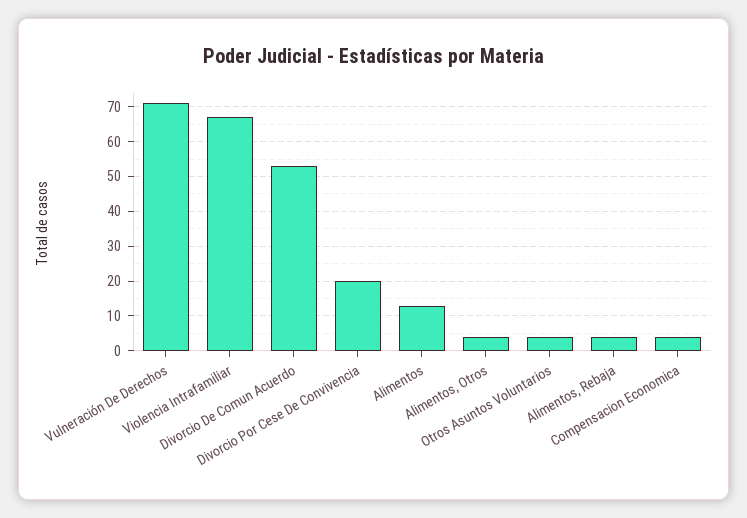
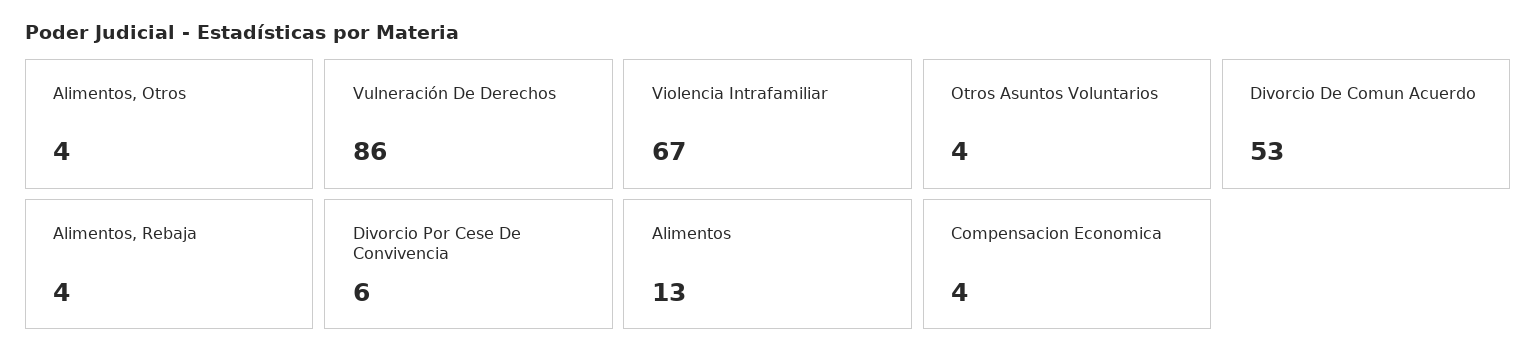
  {
-   "Vulneración De Derechos": 70,
+   "Vulneración De Derechos": 86,
    "Violencia Intrafamiliar": 67,
    "Divorcio De Comun Acuerdo": 53,
-   "Divorcio Por Cese De Convivencia": 20,
+   "Divorcio Por Cese De Convivencia": 6,
    "Alimentos": 13,
    "Alimentos, Otros": 4,
    "Otros Asuntos Voluntarios": 4,
    "Alimentos, Rebaja": 4,
    "Compensacion Economica": 4
  }

